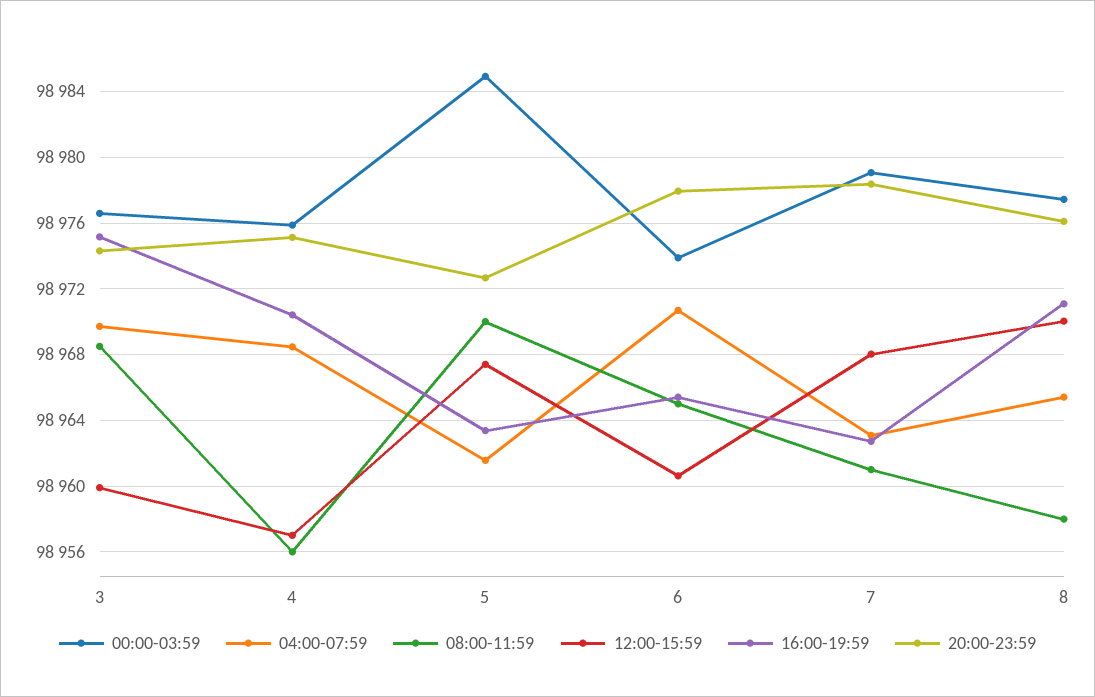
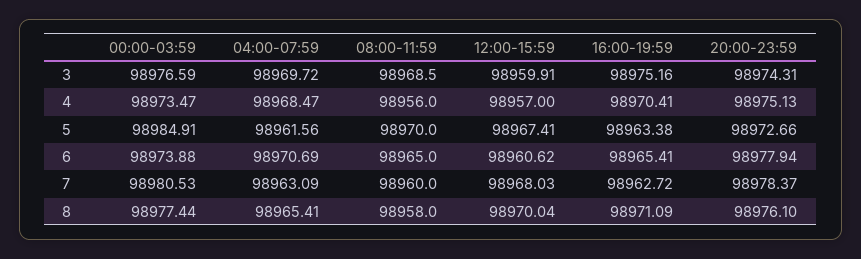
  {
    "00:00-03:59": {
      "3": 98976.59,
-     "4": 98976,
+     "4": 98973.47,
      "5": 98984.91,
      "6": 98973.88,
-     "7": 98979,
+     "7": 98980.53,
      "8": 98977.44
    },
    "04:00-07:59": {
      "3": 98969.72,
      "4": 98968.47,
      "5": 98961.56,
      "6": 98970.69,
      "7": 98963.09,
      "8": 98965.41
    },
    "08:00-11:59": {
      "3": 98968.5,
      "4": 98956,
      "5": 98970,
      "6": 98965,
-     "7": 98961,
+     "7": 98960,
      "8": 98958
    },
    "12:00-15:59": {
      "3": 98959.91,
      "4": 98957,
      "5": 98967.41,
      "6": 98960.62,
      "7": 98968.03,
      "8": 98970.04
    },
    "16:00-19:59": {
      "3": 98975.16,
      "4": 98970.41,
      "5": 98963.38,
      "6": 98965.41,
      "7": 98962.72,
      "8": 98971.09
    },
    "20:00-23:59": {
      "3": 98974.31,
      "4": 98975.13,
      "5": 98972.66,
      "6": 98977.94,
      "7": 98978.37,
      "8": 98976.1
    }
  }

